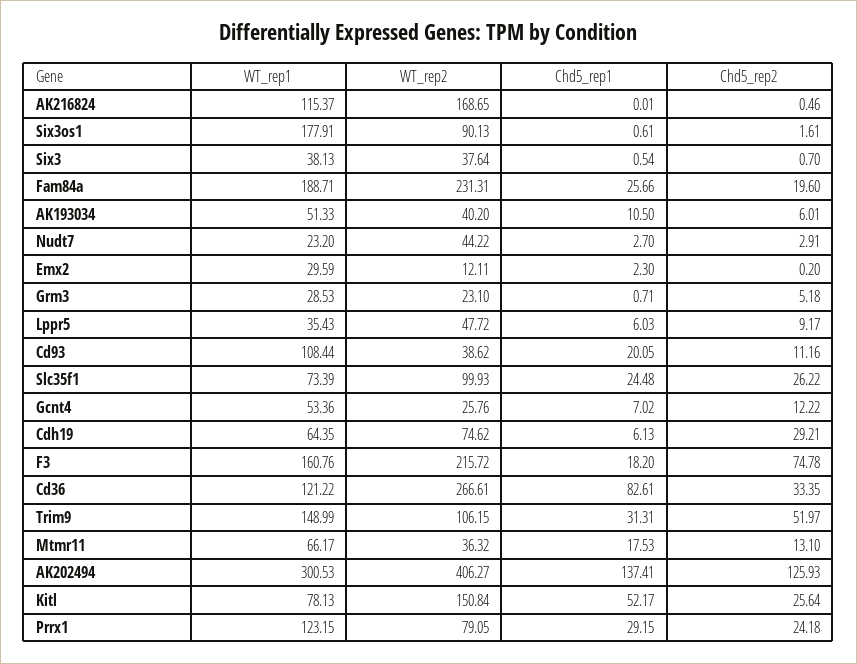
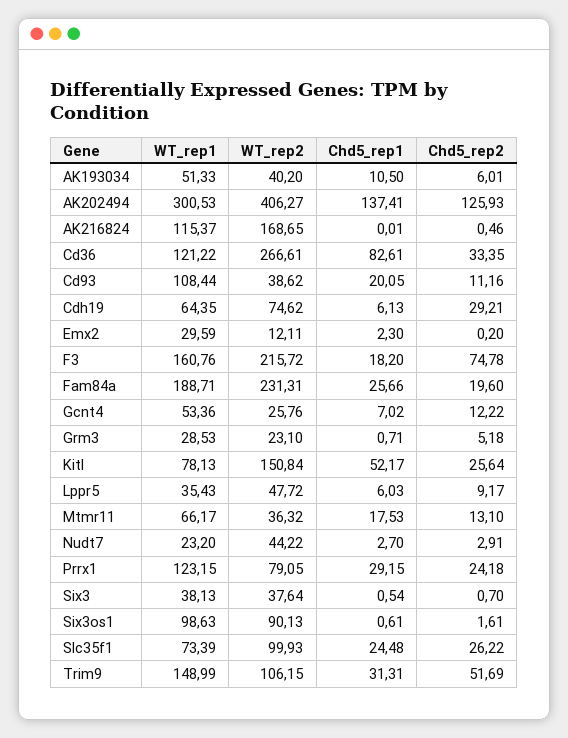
  {
    "WT_rep1": {
      "AK216824": 115.37,
-     "Six3os1": 177.91,
+     "Six3os1": 98.63,
      "Six3": 38.13,
      "Fam84a": 188.71,
      "AK193034": 51.33,
      "Nudt7": 23.2,
      "Emx2": 29.59,
      "Grm3": 28.53,
      "Lppr5": 35.43,
      "Cd93": 108.44,
      "Slc35f1": 73.39,
      "Gcnt4": 53.36,
      "Cdh19": 64.35,
      "F3": 160.76,
      "Cd36": 121.22,
      "Trim9": 148.99,
      "Mtmr11": 66.17,
      "AK202494": 300.53,
      "Kitl": 78.13,
      "Prrx1": 123.15
    },
    "WT_rep2": {
      "AK216824": 168.65,
      "Six3os1": 90.13,
      "Six3": 37.64,
      "Fam84a": 231.31,
      "AK193034": 40.2,
      "Nudt7": 44.22,
      "Emx2": 12.11,
      "Grm3": 23.1,
      "Lppr5": 47.72,
      "Cd93": 38.62,
      "Slc35f1": 99.93,
      "Gcnt4": 25.76,
      "Cdh19": 74.62,
      "F3": 215.72,
      "Cd36": 266.61,
      "Trim9": 106.15,
      "Mtmr11": 36.32,
      "AK202494": 406.27,
      "Kitl": 150.84,
      "Prrx1": 79.05
    },
    "Chd5_rep1": {
      "AK216824": 0.01,
      "Six3os1": 0.61,
      "Six3": 0.54,
      "Fam84a": 25.66,
      "AK193034": 10.5,
      "Nudt7": 2.7,
      "Emx2": 2.3,
      "Grm3": 0.71,
      "Lppr5": 6.03,
      "Cd93": 20.05,
      "Slc35f1": 24.48,
      "Gcnt4": 7.02,
      "Cdh19": 6.13,
      "F3": 18.2,
      "Cd36": 82.61,
      "Trim9": 31.31,
      "Mtmr11": 17.53,
      "AK202494": 137.41,
      "Kitl": 52.17,
      "Prrx1": 29.15
    },
    "Chd5_rep2": {
      "AK216824": 0.46,
      "Six3os1": 1.61,
      "Six3": 0.7,
      "Fam84a": 19.6,
      "AK193034": 6.01,
      "Nudt7": 2.91,
      "Emx2": 0.2,
      "Grm3": 5.18,
      "Lppr5": 9.17,
      "Cd93": 11.16,
      "Slc35f1": 26.22,
      "Gcnt4": 12.22,
      "Cdh19": 29.21,
      "F3": 74.78,
      "Cd36": 33.35,
-     "Trim9": 51.97,
+     "Trim9": 51.69,
      "Mtmr11": 13.1,
      "AK202494": 125.93,
      "Kitl": 25.64,
      "Prrx1": 24.18
    }
  }

